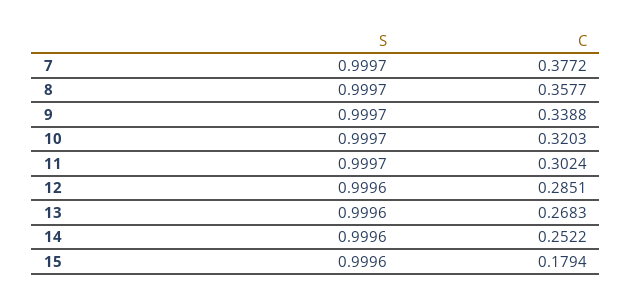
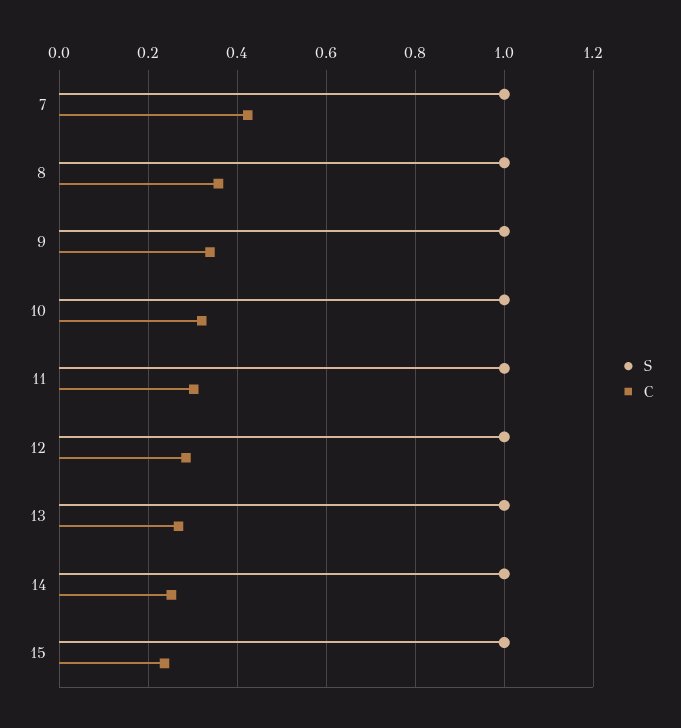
  {
    "S": {
      "7": 0.9997,
      "8": 0.9997,
      "9": 0.9997,
      "10": 0.9997,
      "11": 0.9997,
      "12": 0.9996,
      "13": 0.9996,
      "14": 0.9996,
      "15": 0.9996
    },
    "C": {
-     "7": 0.3772,
+     "7": 0.42,
      "8": 0.3577,
      "9": 0.3388,
      "10": 0.3203,
      "11": 0.3024,
      "12": 0.2851,
      "13": 0.2683,
      "14": 0.2522,
-     "15": 0.1794
+     "15": 0.24
    }
  }

